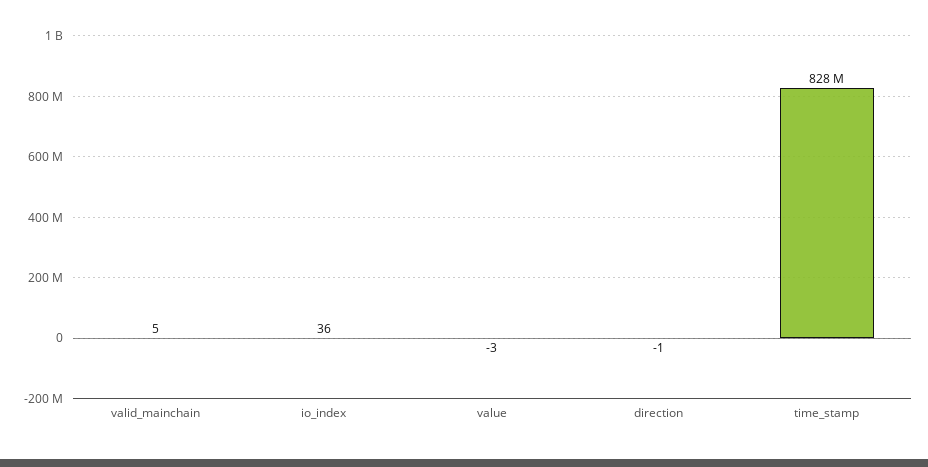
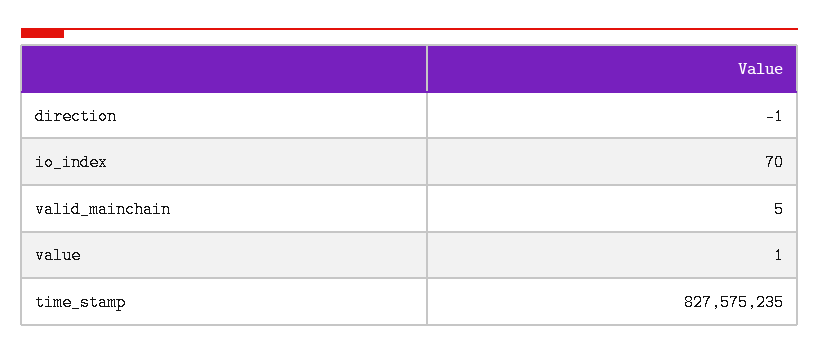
  {
    "valid_mainchain": 5,
-   "io_index": 36,
+   "io_index": 70,
-   "value": -3,
+   "value": 1,
    "direction": -1,
    "time_stamp": 827575235
  }

